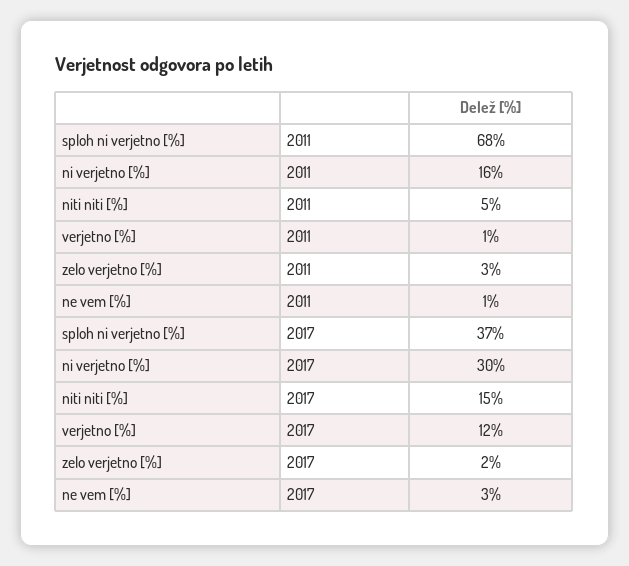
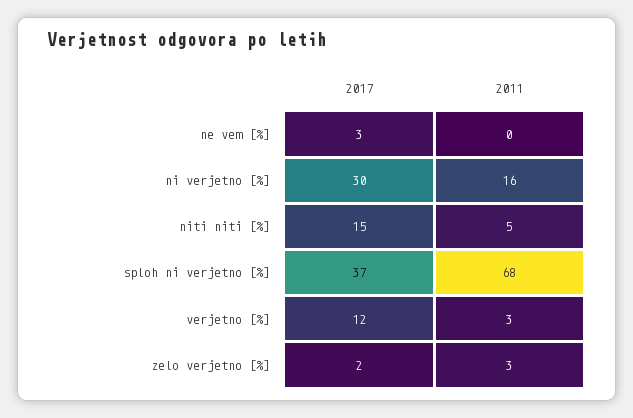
  {
    "sploh ni verjetno [%]": {
      "2011": 68,
      "2017": 37
    },
    "ni verjetno [%]": {
      "2011": 16,
      "2017": 30
    },
    "niti niti [%]": {
      "2011": 5,
      "2017": 15
    },
    "verjetno [%]": {
-     "2011": 1,
+     "2011": 3,
      "2017": 12
    },
    "zelo verjetno [%]": {
      "2011": 3,
      "2017": 2
    },
    "ne vem [%]": {
-     "2011": 1,
+     "2011": 0,
      "2017": 3
    }
  }

